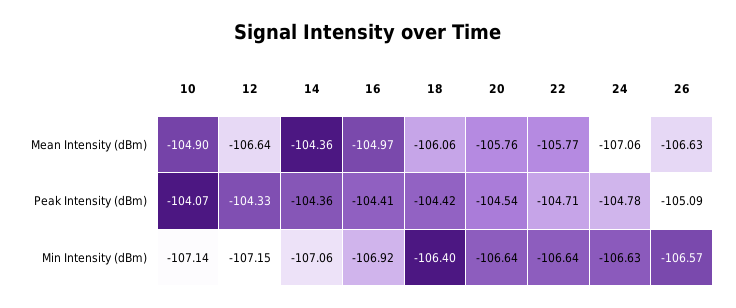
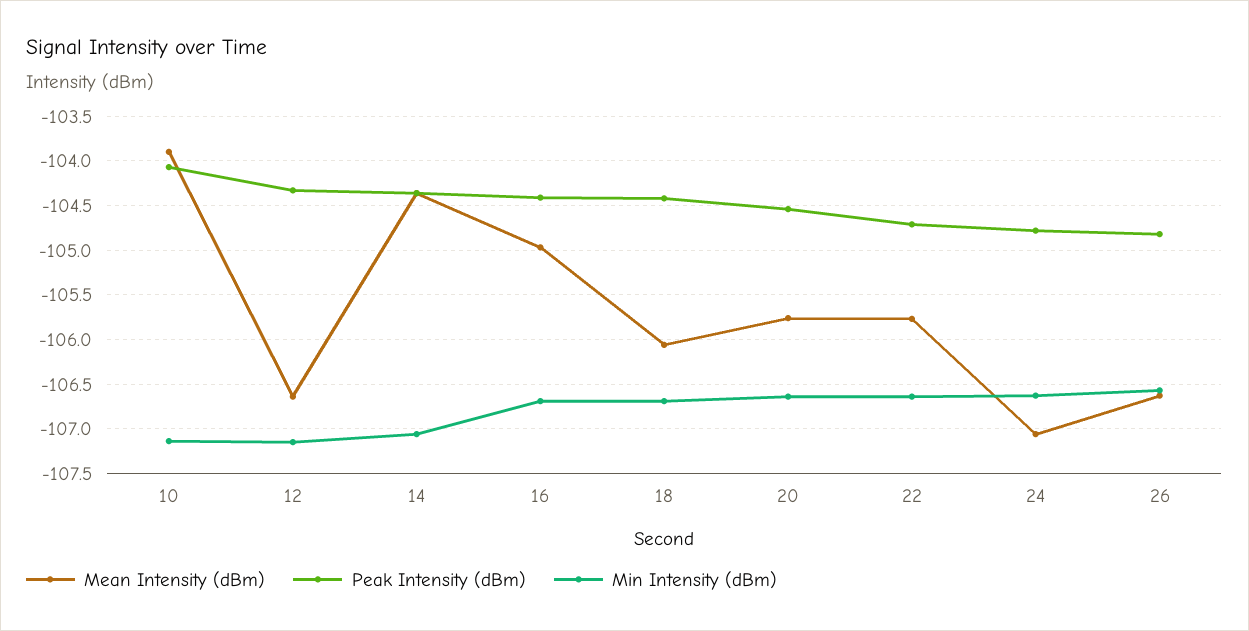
  {
    "Mean Intensity (dBm)": {
-     "10": -104.9,
+     "10": -103.9,
      "12": -106.64,
      "14": -104.36,
      "16": -104.97,
      "18": -106.06,
      "20": -105.76,
      "22": -105.77,
      "24": -107.06,
      "26": -106.63
    },
    "Peak Intensity (dBm)": {
      "10": -104.07,
      "12": -104.33,
      "14": -104.36,
      "16": -104.41,
      "18": -104.42,
      "20": -104.54,
      "22": -104.71,
      "24": -104.78,
-     "26": -105.09
+     "26": -104.8
    },
    "Min Intensity (dBm)": {
      "10": -107.14,
      "12": -107.15,
      "14": -107.06,
-     "16": -106.92,
+     "16": -106.7,
-     "18": -106.4,
+     "18": -106.7,
      "20": -106.64,
      "22": -106.64,
      "24": -106.63,
      "26": -106.57
    }
  }

